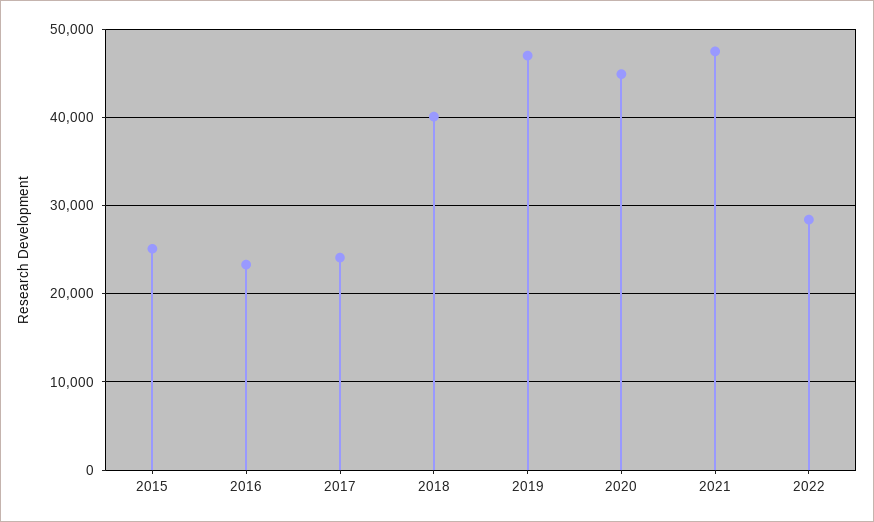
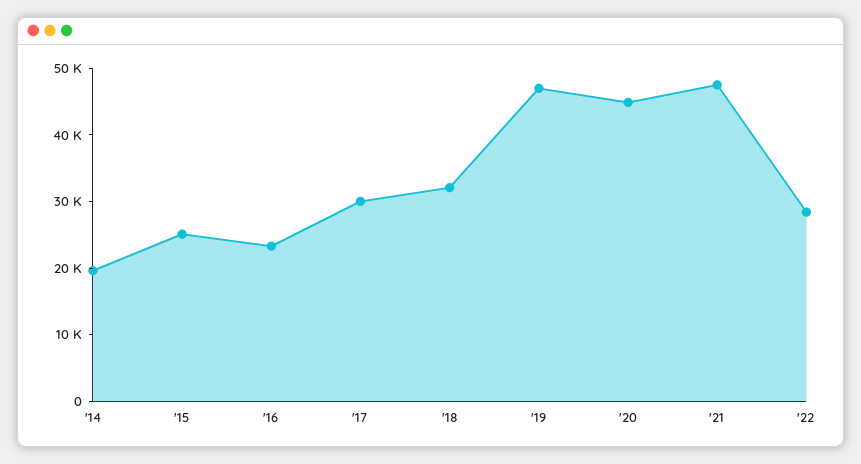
  {
    "2015": 25000,
    "2016": 23000,
-   "2017": 24000,
+   "2017": 30000,
-   "2018": 40000,
+   "2018": 32000,
    "2019": 47000,
    "2020": 45000,
    "2021": 48000,
-   "2022": 28000
+   "2022": 28000,
+   "'14": 20000
  }

